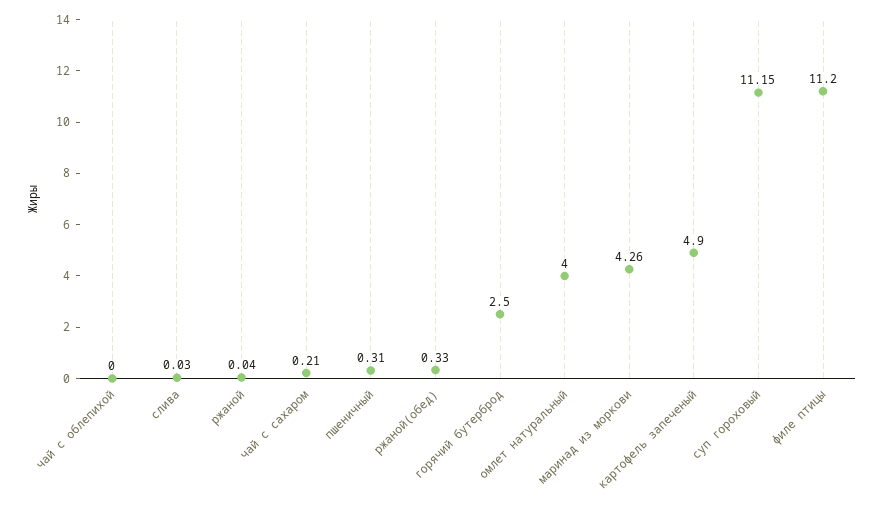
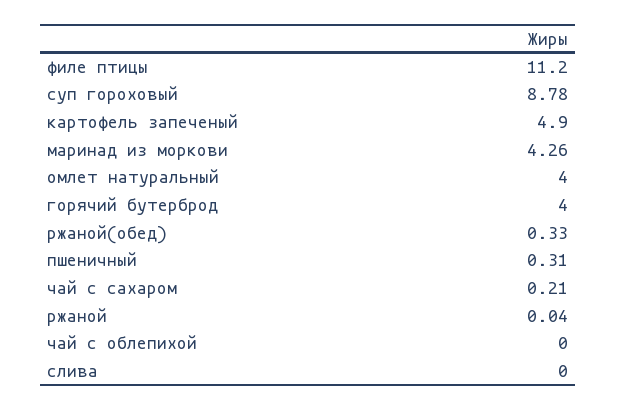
  {
    "чай с облепихой": 0,
-   "слива": 0.03,
+   "слива": 0,
    "ржаной": 0.04,
    "чай с сахаром": 0.21,
    "пшеничный": 0.31,
    "ржаной(обед)": 0.33,
-   "горячий бутерброд": 2.5,
+   "горячий бутерброд": 4,
    "омлет натуральный": 4,
    "маринад из моркови": 4.26,
    "картофель запеченый": 4.9,
-   "суп гороховый": 11.15,
+   "суп гороховый": 8.78,
    "филе птицы": 11.2
  }

